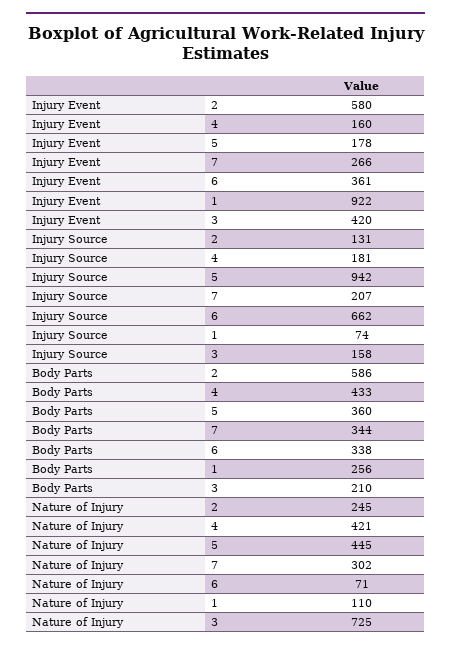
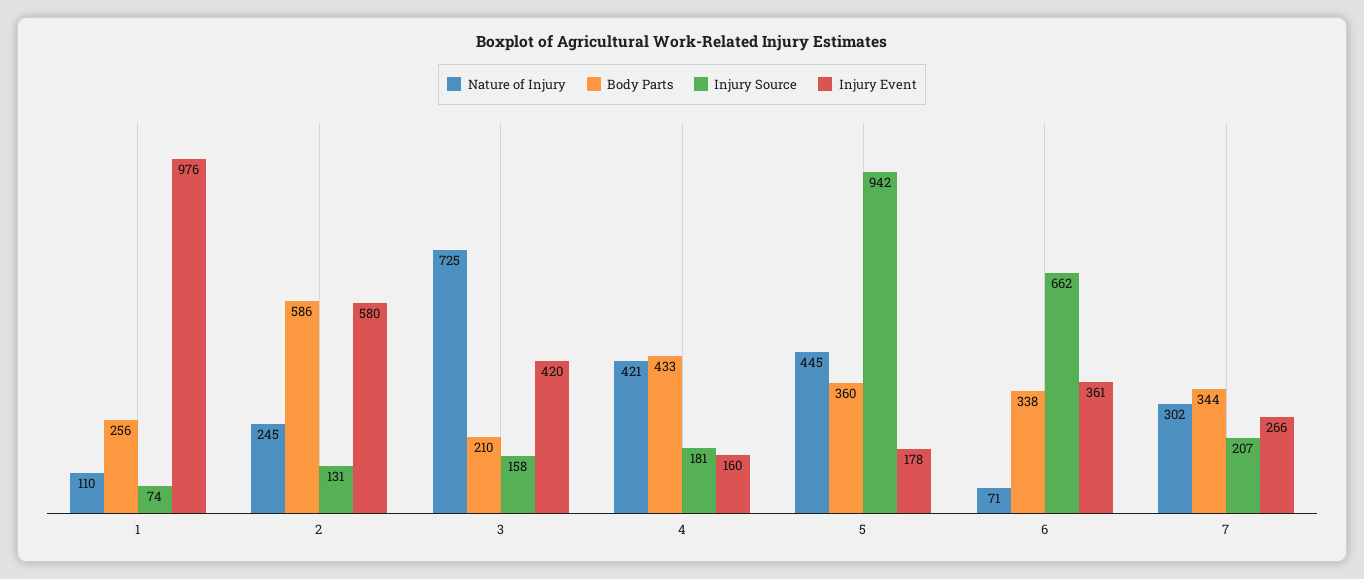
  {
    "Injury Event": {
      "2": 580,
      "4": 160,
      "5": 178,
      "7": 266,
      "6": 361,
-     "1": 922,
+     "1": 976,
      "3": 420
    },
    "Injury Source": {
      "2": 131,
      "4": 181,
      "5": 942,
      "7": 207,
      "6": 662,
      "1": 74,
      "3": 158
    },
    "Body Parts": {
      "2": 586,
      "4": 433,
      "5": 360,
      "7": 344,
      "6": 338,
      "1": 256,
      "3": 210
    },
    "Nature of Injury": {
      "2": 245,
      "4": 421,
      "5": 445,
      "7": 302,
      "6": 71,
      "1": 110,
      "3": 725
    }
  }

